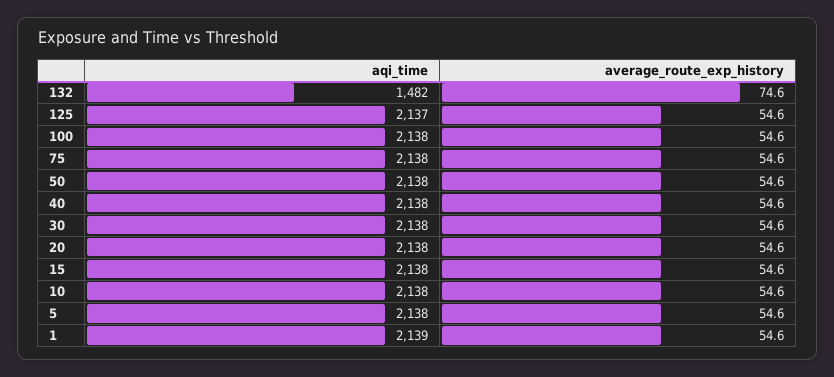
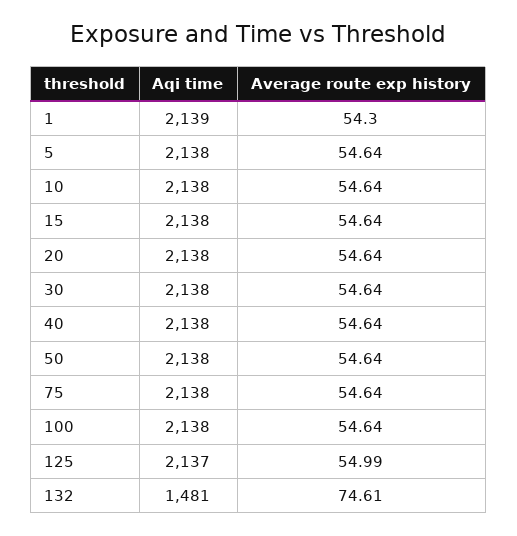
  {
    "aqi_time": {
-     "132": 1482,
+     "132": 1481,
      "125": 2137,
      "100": 2138,
      "75": 2138,
      "50": 2138,
      "40": 2138,
      "30": 2138,
      "20": 2138,
      "15": 2138,
      "10": 2138,
      "5": 2138,
      "1": 2139
    },
    "average_route_exp_history": {
      "132": 74.61,
-     "125": 54.6,
+     "125": 54.99,
      "100": 54.64,
      "75": 54.64,
      "50": 54.64,
      "40": 54.64,
      "30": 54.64,
      "20": 54.64,
      "15": 54.64,
      "10": 54.64,
      "5": 54.64,
-     "1": 54.6
+     "1": 54.3
    }
  }

